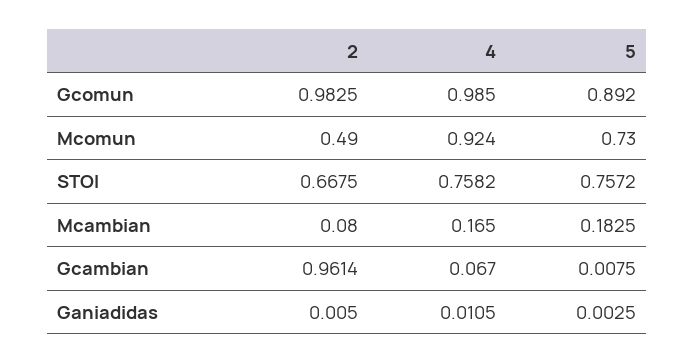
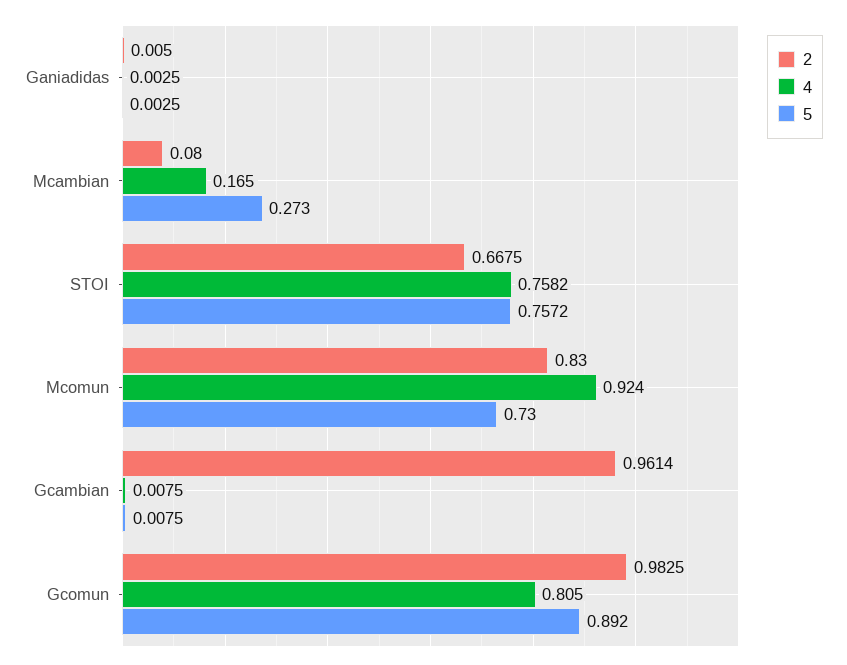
  {
    "2": {
      "Gcomun": 0.9825,
-     "Mcomun": 0.49,
+     "Mcomun": 0.83,
      "STOI": 0.6675,
      "Mcambian": 0.08,
      "Gcambian": 0.9614,
      "Ganiadidas": 0.005
    },
    "4": {
-     "Gcomun": 0.985,
+     "Gcomun": 0.805,
      "Mcomun": 0.924,
      "STOI": 0.7582,
      "Mcambian": 0.165,
-     "Gcambian": 0.067,
+     "Gcambian": 0.0075,
-     "Ganiadidas": 0.0105
+     "Ganiadidas": 0.0025
    },
    "5": {
      "Gcomun": 0.892,
      "Mcomun": 0.73,
      "STOI": 0.7572,
-     "Mcambian": 0.1825,
+     "Mcambian": 0.273,
      "Gcambian": 0.0075,
      "Ganiadidas": 0.0025
    }
  }

